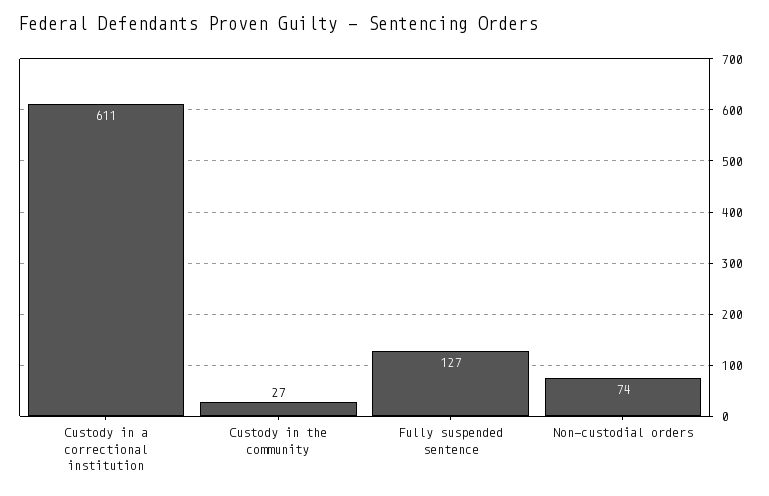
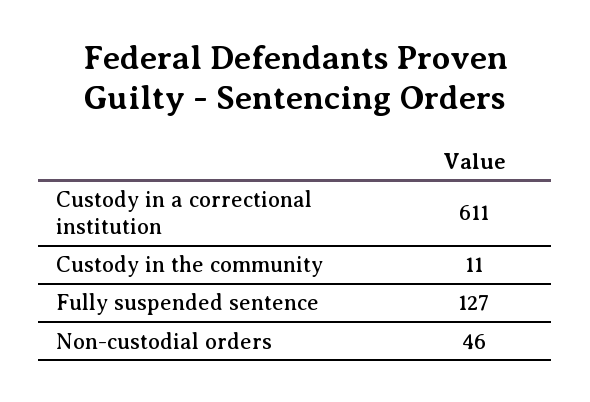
  {
    "Custody in a correctional institution": 611,
-   "Custody in the community": 27,
+   "Custody in the community": 11,
    "Fully suspended sentence": 127,
-   "Non-custodial orders": 74
+   "Non-custodial orders": 46
  }

